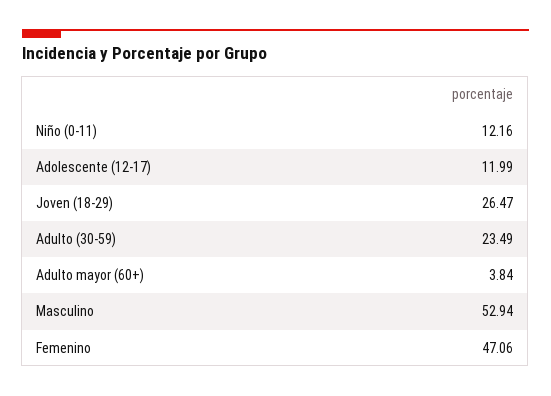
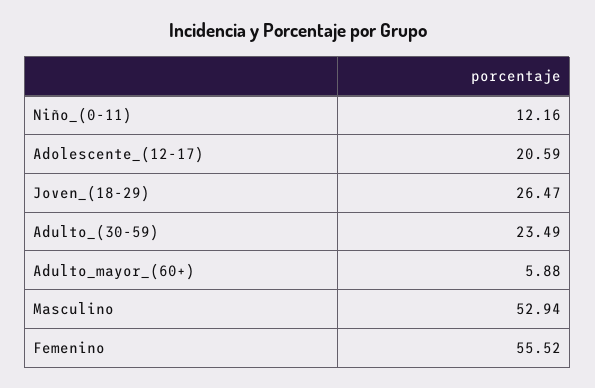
  {
    "Niño (0-11)": 12.16,
-   "Adolescente (12-17)": 11.99,
+   "Adolescente (12-17)": 20.59,
    "Joven (18-29)": 26.47,
    "Adulto (30-59)": 23.49,
-   "Adulto mayor (60+)": 3.84,
+   "Adulto mayor (60+)": 5.88,
    "Masculino": 52.94,
-   "Femenino": 47.06
+   "Femenino": 55.52
  }

